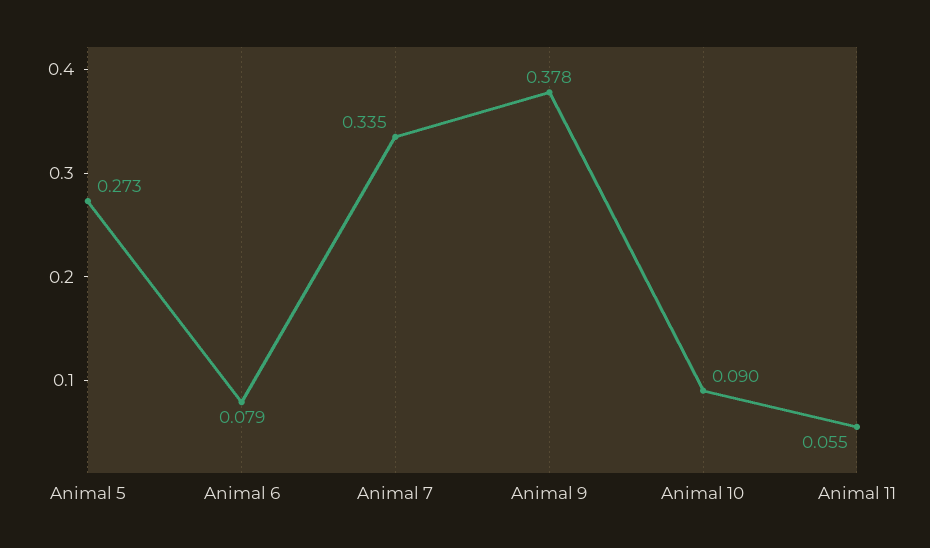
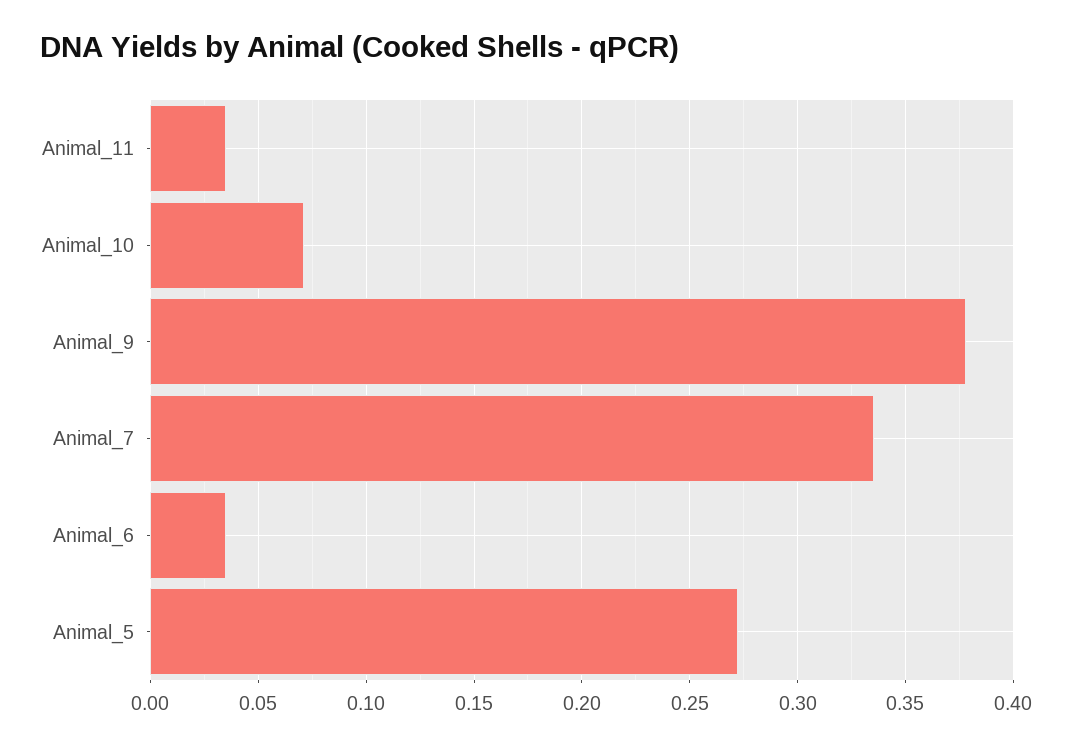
  {
    "Animal 5": 0.273,
-   "Animal 6": 0.079,
+   "Animal 6": 0.035,
    "Animal 7": 0.335,
    "Animal 9": 0.378,
-   "Animal 10": 0.09,
+   "Animal 10": 0.07,
-   "Animal 11": 0.055
+   "Animal 11": 0.035
  }

